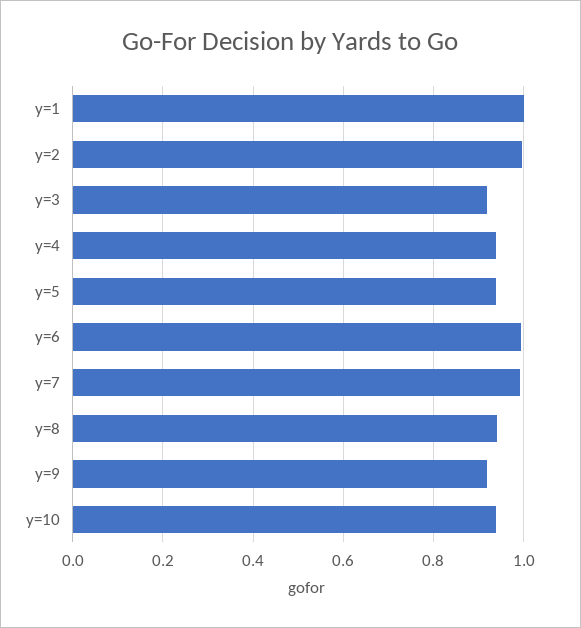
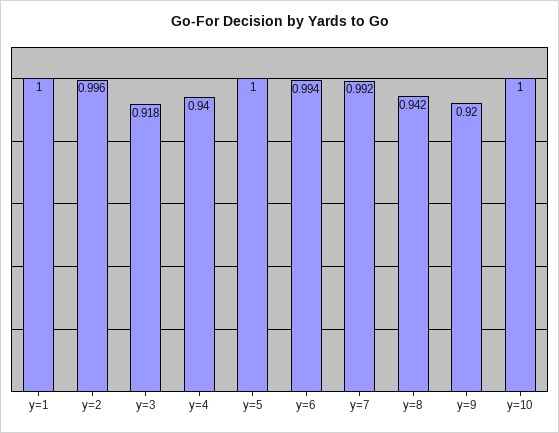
  {
    "y=1": 1,
    "y=2": 0.996,
    "y=3": 0.918,
    "y=4": 0.94,
-   "y=5": 0.94,
+   "y=5": 1,
    "y=6": 0.994,
    "y=7": 0.992,
    "y=8": 0.942,
    "y=9": 0.92,
-   "y=10": 0.94
+   "y=10": 1
  }

